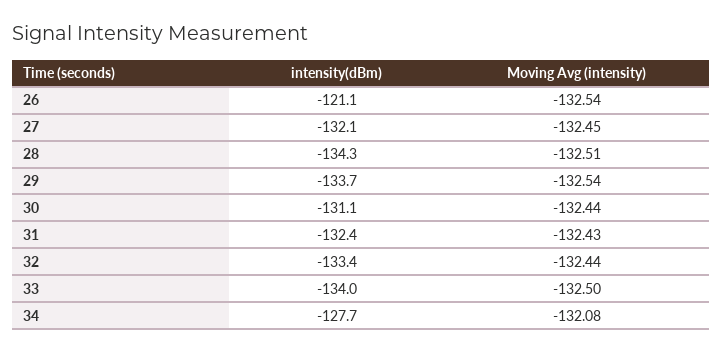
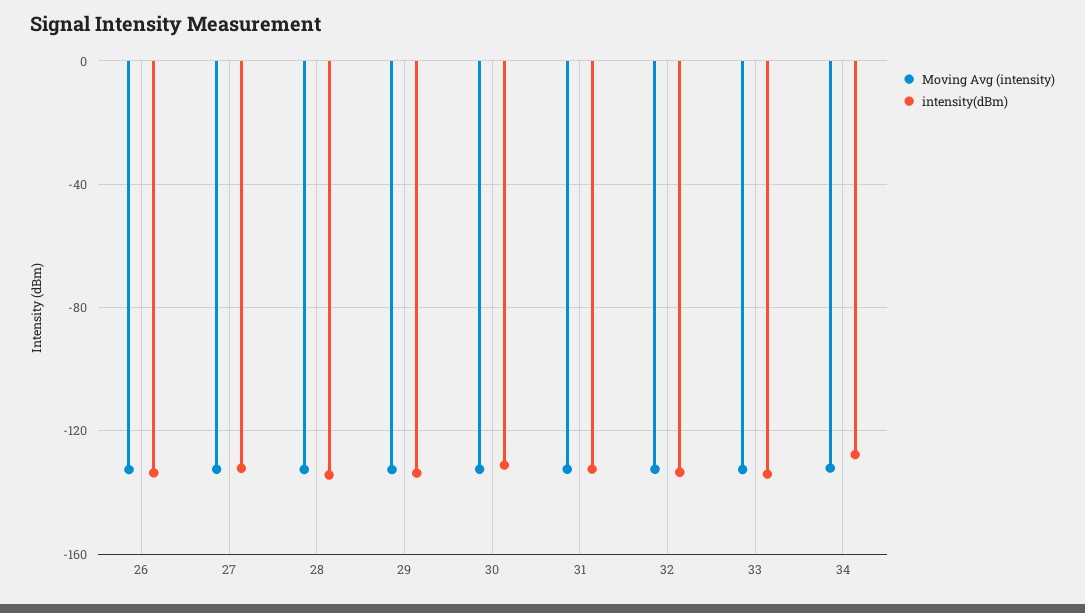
  {
    "intensity(dBm)": {
-     "26": -121.1,
+     "26": -135,
      "27": -132.1,
      "28": -134.3,
      "29": -133.7,
      "30": -131.1,
      "31": -132.4,
      "32": -133.4,
      "33": -134,
      "34": -127.7
    },
    "Moving Avg (intensity)": {
      "26": -132.54,
      "27": -132.45,
      "28": -132.51,
      "29": -132.54,
      "30": -132.44,
      "31": -132.43,
      "32": -132.44,
      "33": -132.5,
      "34": -132.08
    }
  }

